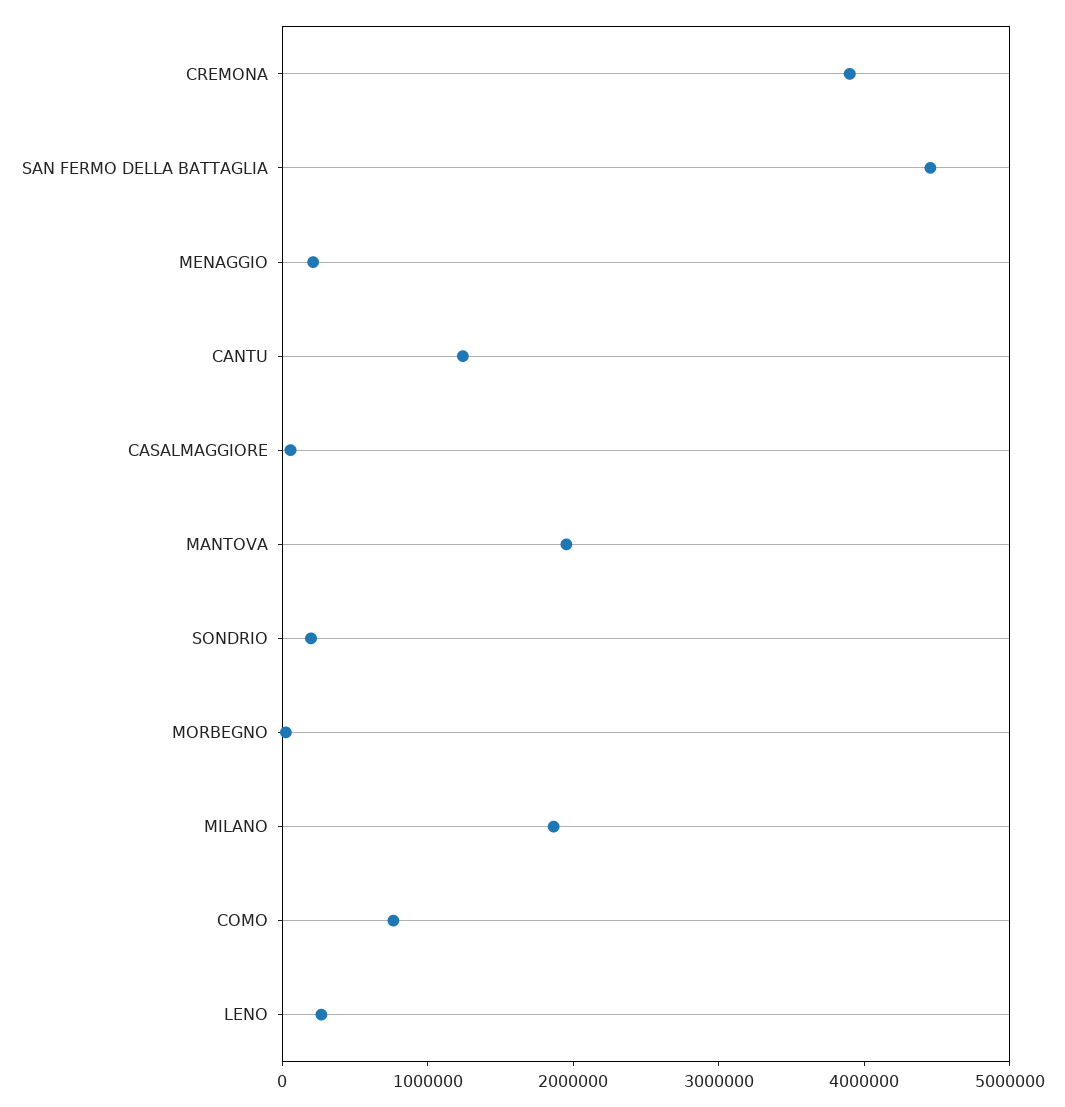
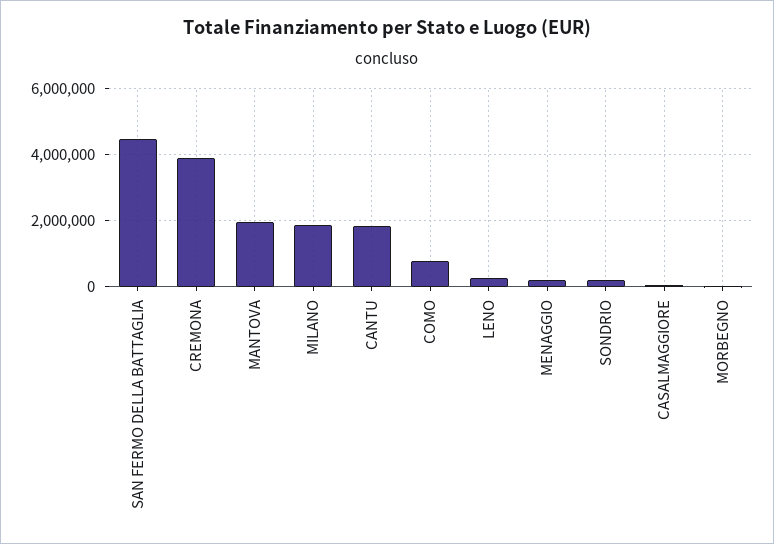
  {
    "CREMONA": 4000000,
    "SAN FERMO DELLA BATTAGLIA": 4400000,
    "MENAGGIO": 200000,
-   "CANTU": 1200000,
+   "CANTU": 1800000,
    "CASALMAGGIORE": 0,
    "MANTOVA": 2000000,
    "SONDRIO": 200000,
    "MORBEGNO": 0,
    "MILANO": 1800000,
    "COMO": 800000,
    "LENO": 200000
  }

